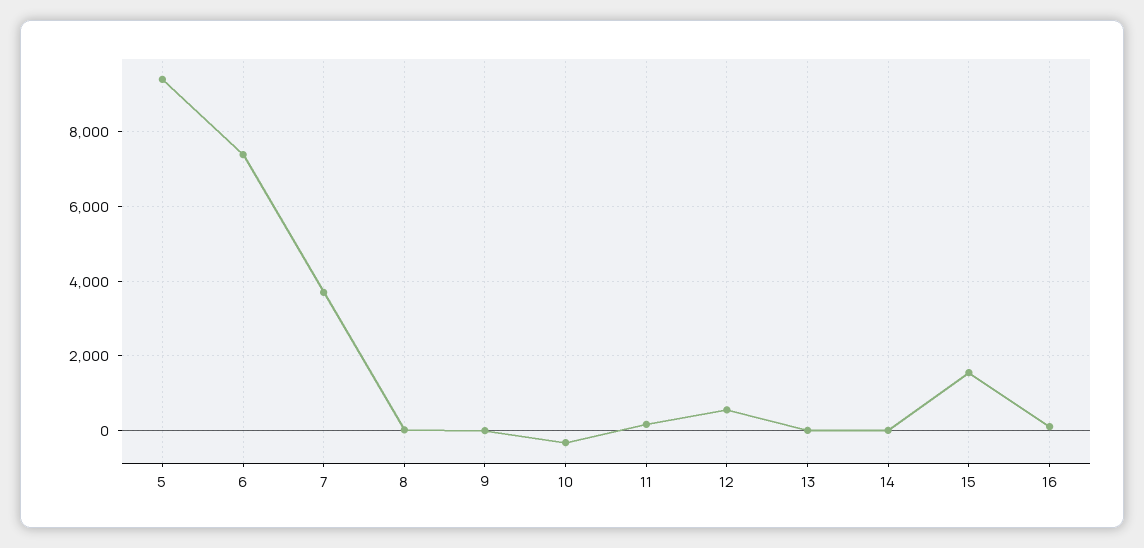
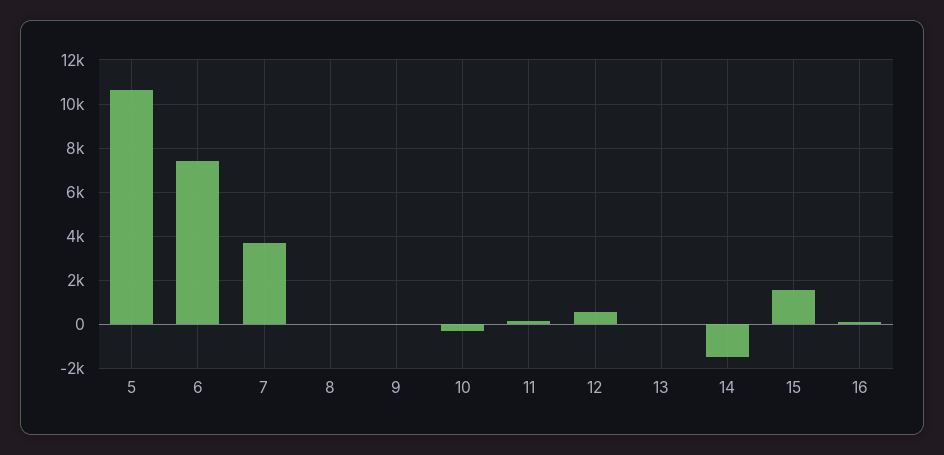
  {
-   "5": 9400,
+   "5": 10500,
    "6": 7400,
    "7": 3800,
    "8": 0,
    "9": 0,
    "10": -400,
    "11": 200,
    "12": 600,
    "13": 0,
-   "14": 0,
+   "14": -1500,
    "15": 1600,
    "16": 200
  }

